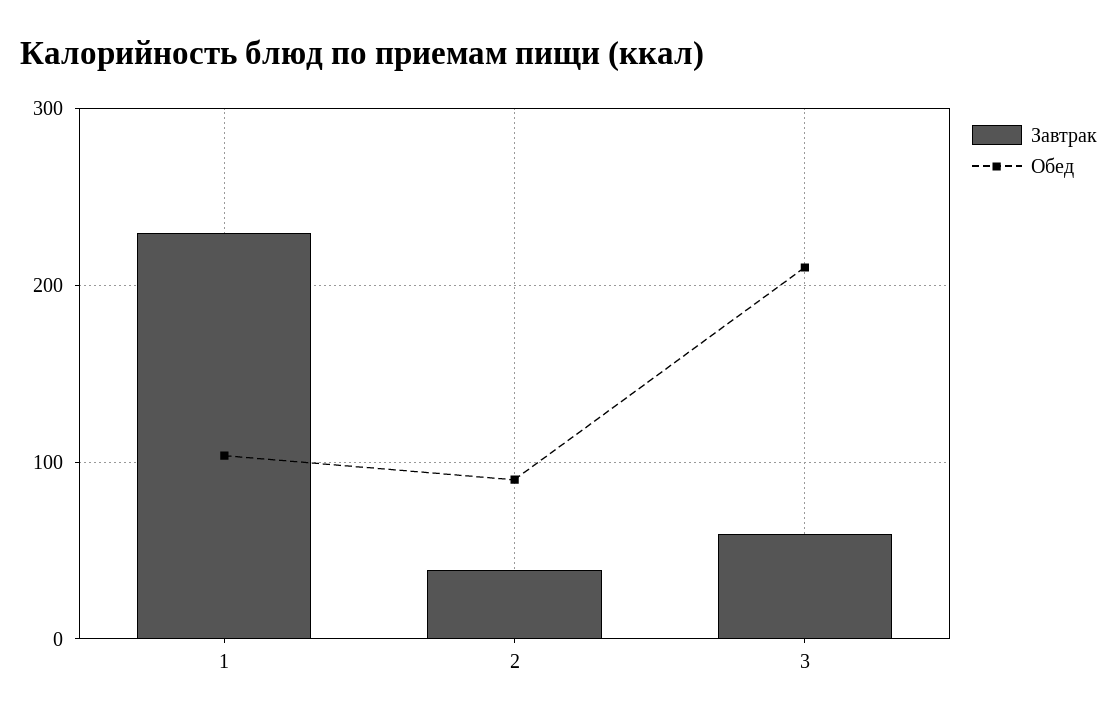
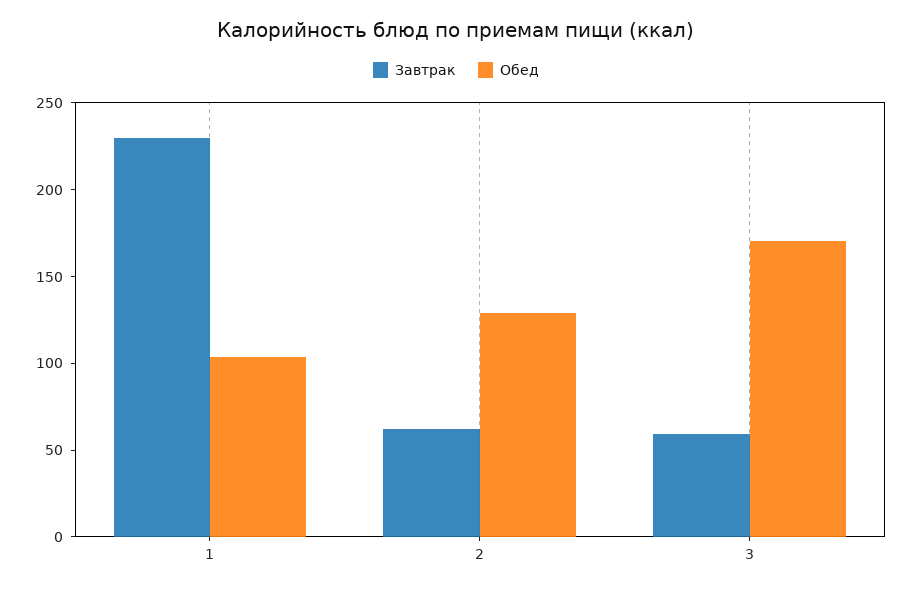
  {
    "Завтрак": {
      "1": 230,
-     "2": 40,
+     "2": 60,
      "3": 60
    },
    "Обед": {
      "1": 100,
-     "2": 90,
+     "2": 130,
-     "3": 210
+     "3": 170
    }
  }

